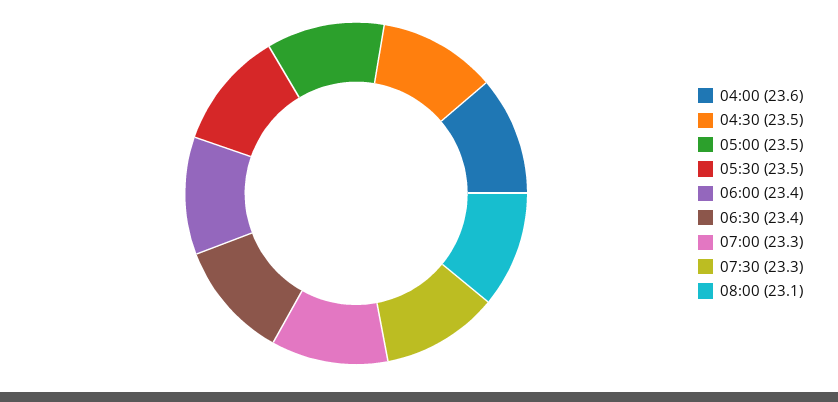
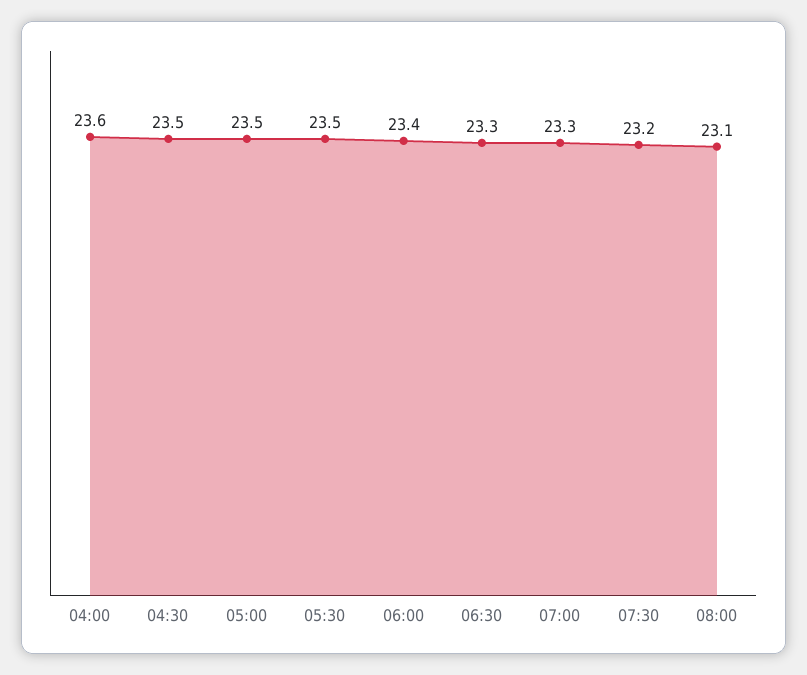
  {
    "04:00": 23.6,
    "04:30": 23.5,
    "05:00": 23.5,
    "05:30": 23.5,
    "06:00": 23.4,
-   "06:30": 23.4,
+   "06:30": 23.3,
    "07:00": 23.3,
-   "07:30": 23.3,
+   "07:30": 23.2,
    "08:00": 23.1
  }

